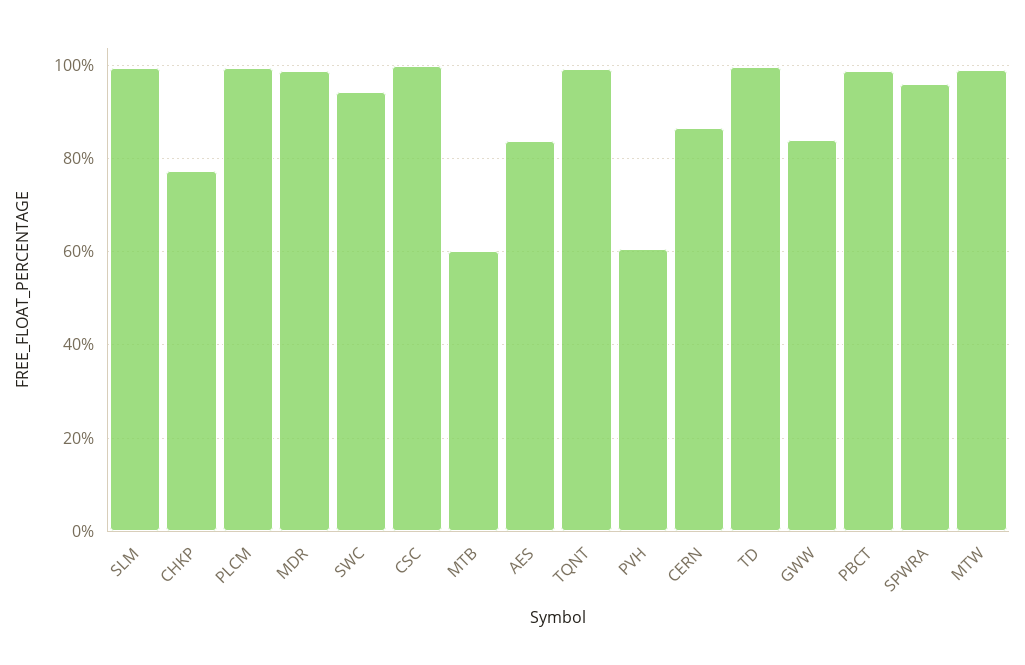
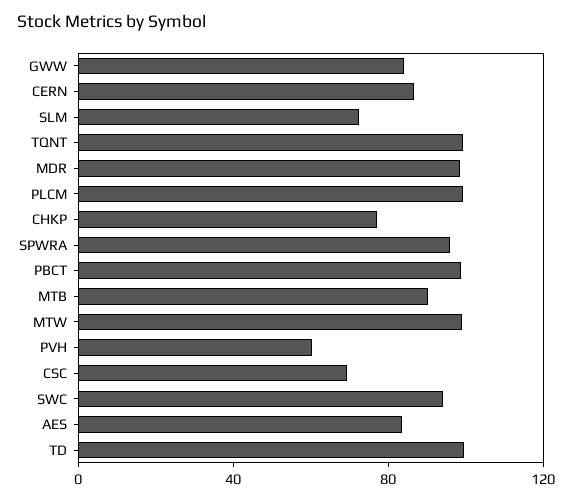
  {
-   "SLM": 100,
+   "SLM": 70,
    "CHKP": 78,
    "PLCM": 100,
    "MDR": 98,
    "SWC": 94,
-   "CSC": 100,
+   "CSC": 70,
-   "MTB": 60,
+   "MTB": 90,
    "AES": 84,
    "TQNT": 100,
    "PVH": 60,
    "CERN": 86,
    "TD": 100,
    "GWW": 84,
    "PBCT": 98,
    "SPWRA": 96,
    "MTW": 98
  }

